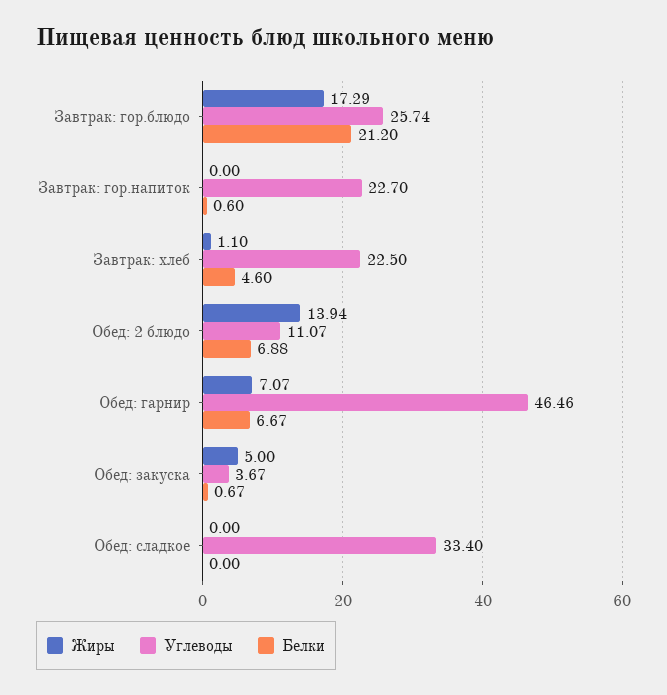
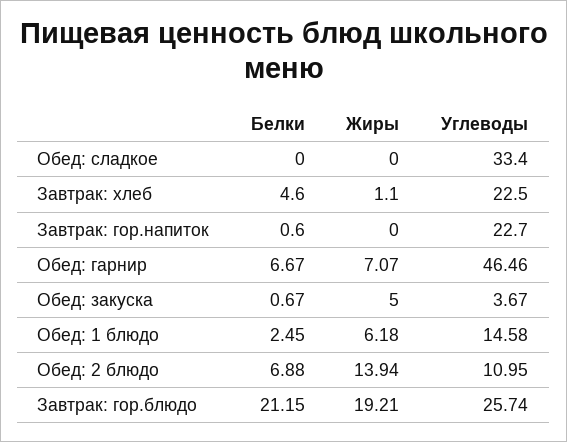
  {
    "Жиры": {
-     "Завтрак: гор.блюдо": 17.29,
+     "Завтрак: гор.блюдо": 19.21,
      "Завтрак: гор.напиток": 0,
      "Завтрак: хлеб": 1.1,
      "Обед: 2 блюдо": 13.94,
      "Обед: гарнир": 7.07,
      "Обед: закуска": 5,
-     "Обед: сладкое": 0
+     "Обед: сладкое": 0,
+     "Обед: 1 блюдо": 6.18
    },
    "Углеводы": {
      "Завтрак: гор.блюдо": 25.74,
      "Завтрак: гор.напиток": 22.7,
      "Завтрак: хлеб": 22.5,
-     "Обед: 2 блюдо": 11.07,
+     "Обед: 2 блюдо": 10.95,
      "Обед: гарнир": 46.46,
      "Обед: закуска": 3.67,
-     "Обед: сладкое": 33.4
+     "Обед: сладкое": 33.4,
+     "Обед: 1 блюдо": 14.58
    },
    "Белки": {
-     "Завтрак: гор.блюдо": 21.2,
+     "Завтрак: гор.блюдо": 21.15,
      "Завтрак: гор.напиток": 0.6,
      "Завтрак: хлеб": 4.6,
      "Обед: 2 блюдо": 6.88,
      "Обед: гарнир": 6.67,
      "Обед: закуска": 0.67,
-     "Обед: сладкое": 0
+     "Обед: сладкое": 0,
+     "Обед: 1 блюдо": 2.45
    }
  }

